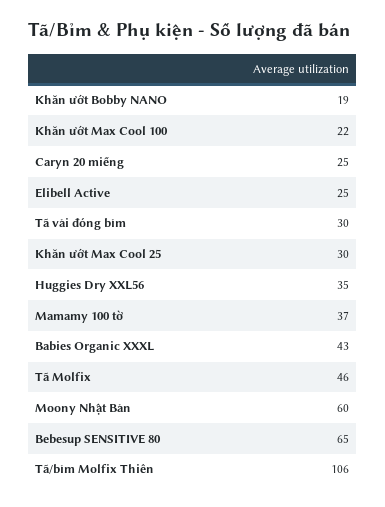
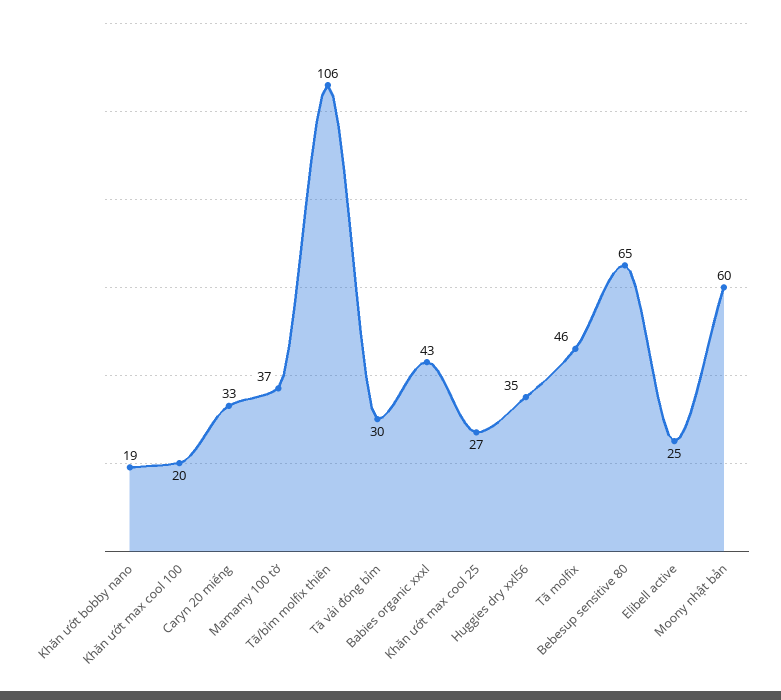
  {
    "Khăn ướt Bobby NANO": 19,
-   "Khăn ướt Max Cool 100": 22,
+   "Khăn ướt Max Cool 100": 20,
-   "Caryn 20 miếng": 25,
+   "Caryn 20 miếng": 33,
    "Elibell Active": 25,
    "Tã vải đóng bỉm": 30,
-   "Khăn ướt Max Cool 25": 30,
+   "Khăn ướt Max Cool 25": 27,
    "Huggies Dry XXL56": 35,
    "Mamamy 100 tờ": 37,
    "Babies Organic XXXL": 43,
    "Tã Molfix": 46,
    "Moony Nhật Bản": 60,
    "Bebesup SENSITIVE 80": 65,
    "Tã/bỉm Molfix Thiên": 106
  }

